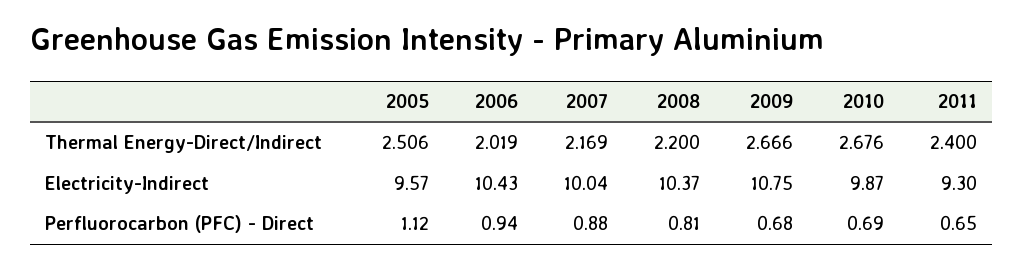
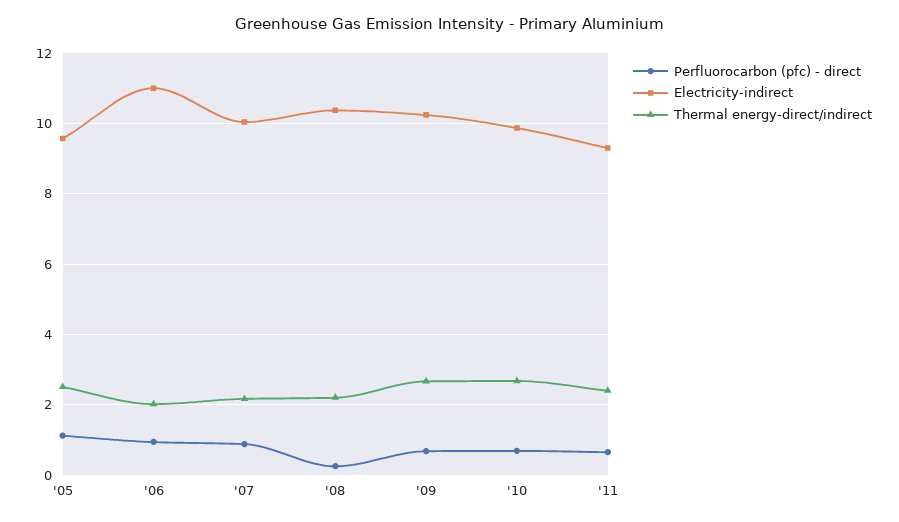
  {
    "Thermal Energy-Direct/Indirect": {
      "2005": 2.506,
      "2006": 2.019,
      "2007": 2.169,
      "2008": 2.2,
      "2009": 2.666,
      "2010": 2.676,
      "2011": 2.4
    },
    "Electricity-Indirect": {
      "2005": 9.57,
-     "2006": 10.43,
+     "2006": 11,
      "2007": 10.04,
      "2008": 10.37,
-     "2009": 10.75,
+     "2009": 10.2,
      "2010": 9.87,
      "2011": 9.3
    },
    "Perfluorocarbon (PFC) - Direct": {
      "2005": 1.12,
      "2006": 0.94,
      "2007": 0.88,
-     "2008": 0.81,
+     "2008": 0.2,
      "2009": 0.68,
      "2010": 0.69,
      "2011": 0.65
    }
  }

